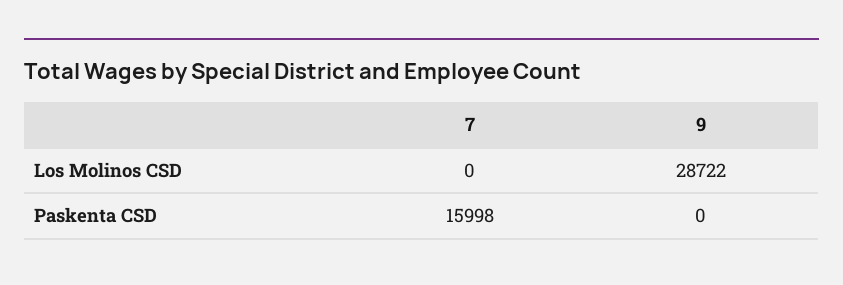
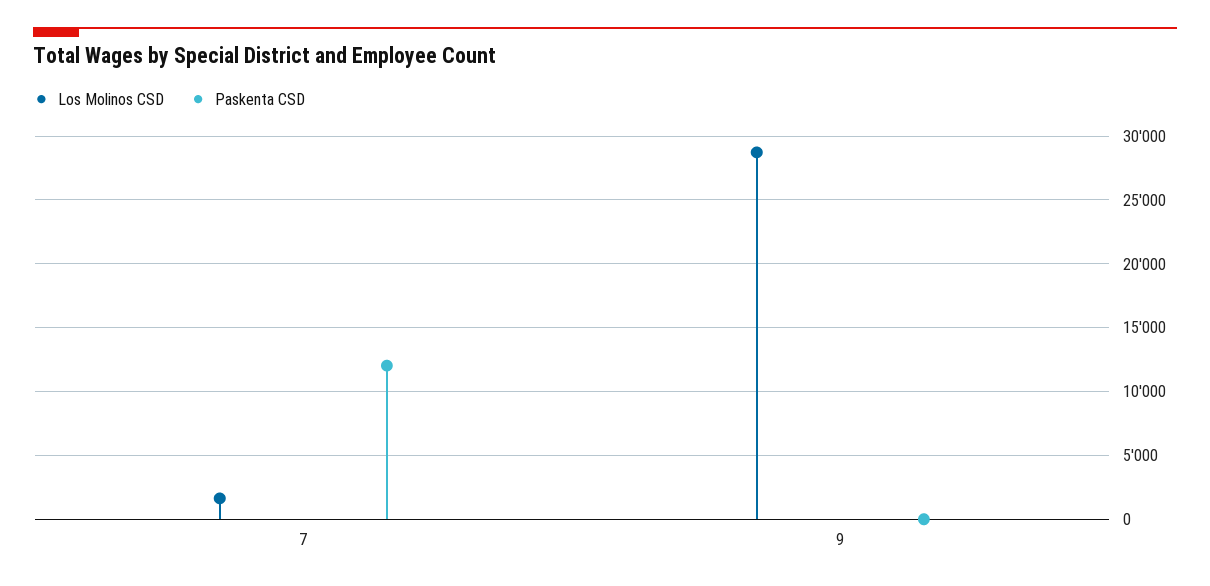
  {
    "Los Molinos CSD": {
-     "7": 0,
+     "7": 1500,
      "9": 28722
    },
    "Paskenta CSD": {
-     "7": 15998,
+     "7": 12000,
      "9": 0
    }
  }

